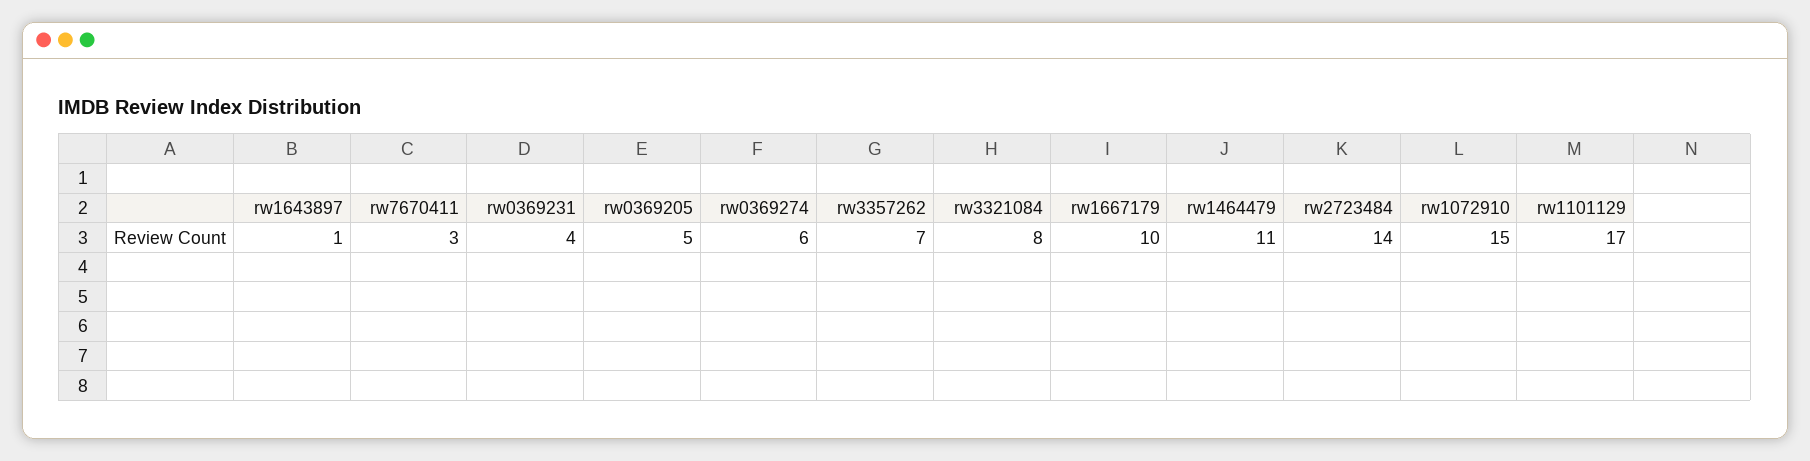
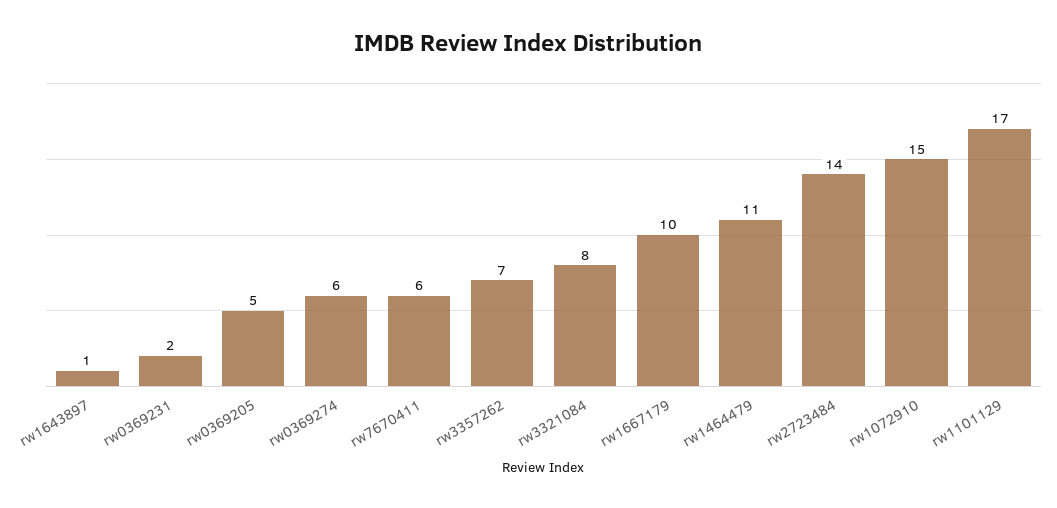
  {
    "rw1643897": 1,
-   "rw7670411": 3,
+   "rw7670411": 6,
-   "rw0369231": 4,
+   "rw0369231": 2,
    "rw0369205": 5,
    "rw0369274": 6,
    "rw3357262": 7,
    "rw3321084": 8,
    "rw1667179": 10,
    "rw1464479": 11,
    "rw2723484": 14,
    "rw1072910": 15,
    "rw1101129": 17
  }

